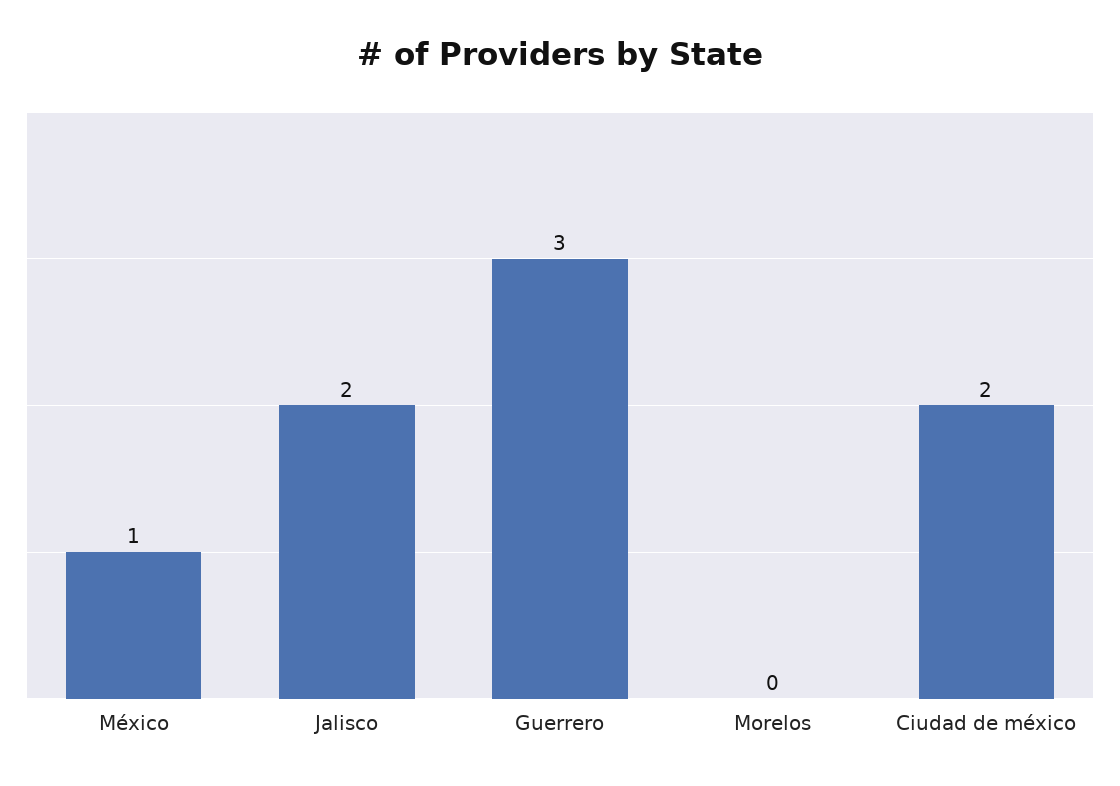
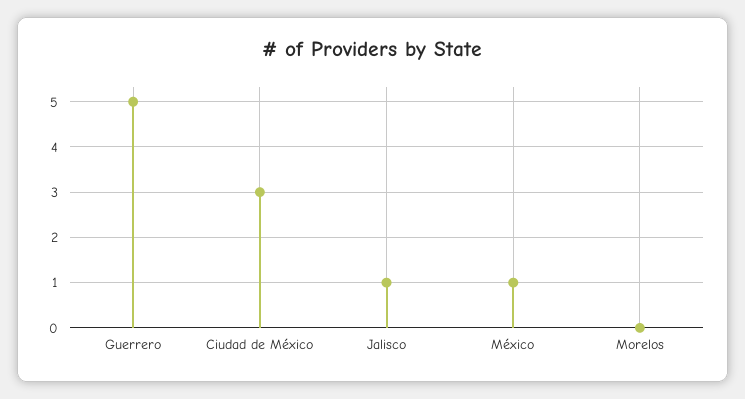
  {
    "México": 1,
-   "Jalisco": 2,
+   "Jalisco": 1,
-   "Guerrero": 3,
+   "Guerrero": 5,
    "Morelos": 0,
-   "Ciudad de méxico": 2
+   "Ciudad de méxico": 3
  }

